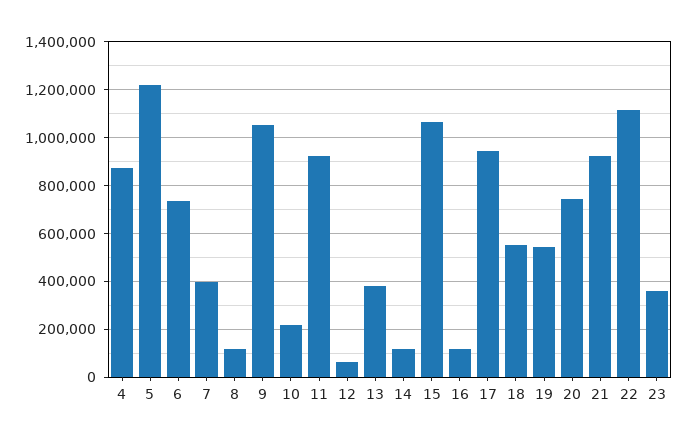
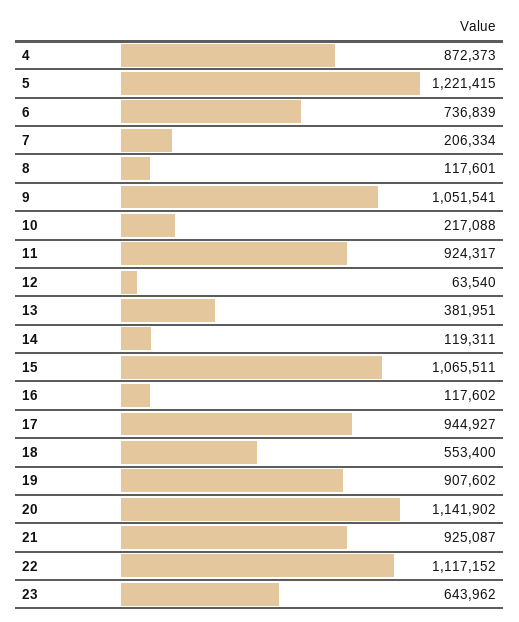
  {
    "4": 872373,
    "5": 1221415,
    "6": 736839,
-   "7": 400000,
+   "7": 206334,
    "8": 117601,
    "9": 1051541,
    "10": 217088,
    "11": 924317,
    "12": 63540,
    "13": 381951,
    "14": 119311,
    "15": 1065511,
    "16": 117602,
    "17": 944927,
    "18": 553400,
-   "19": 550000,
+   "19": 907602,
-   "20": 750000,
+   "20": 1141902,
    "21": 925087,
    "22": 1117152,
-   "23": 350000
+   "23": 643962
  }

